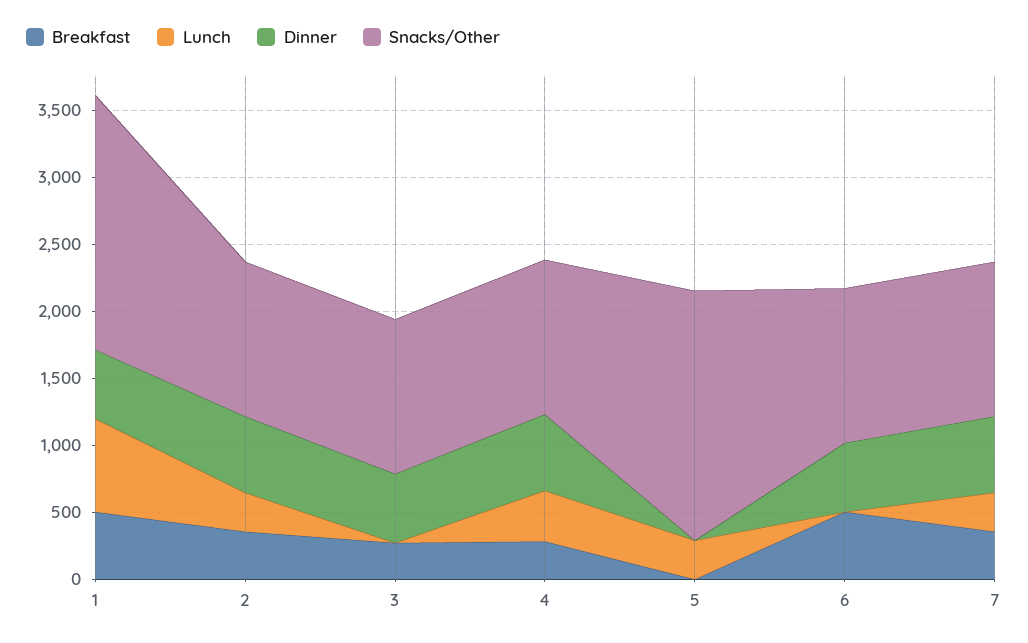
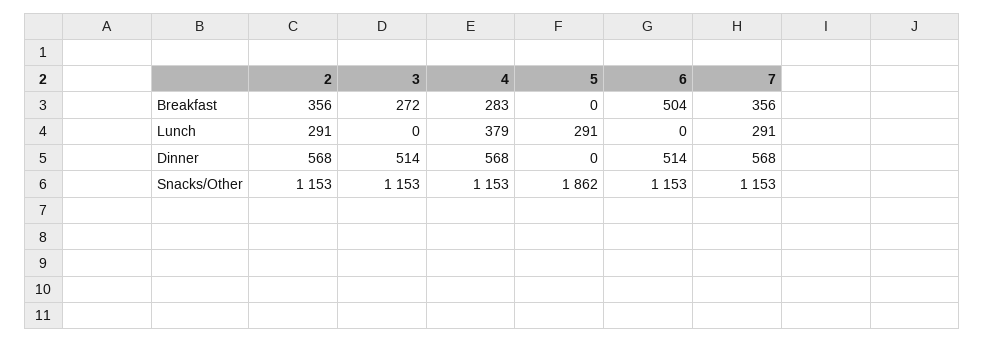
  {
    "Breakfast": {
-     "1": 500,
      "2": 356,
      "3": 272,
      "4": 283,
      "5": 0,
      "6": 504,
      "7": 356
    },
    "Lunch": {
-     "1": 700,
      "2": 291,
      "3": 0,
      "4": 379,
      "5": 291,
      "6": 0,
      "7": 291
    },
    "Dinner": {
-     "1": 500,
      "2": 568,
      "3": 514,
      "4": 568,
      "5": 0,
      "6": 514,
      "7": 568
    },
    "Snacks/Other": {
-     "1": 1900,
      "2": 1153,
      "3": 1153,
      "4": 1153,
      "5": 1862,
      "6": 1153,
      "7": 1153
    }
  }

